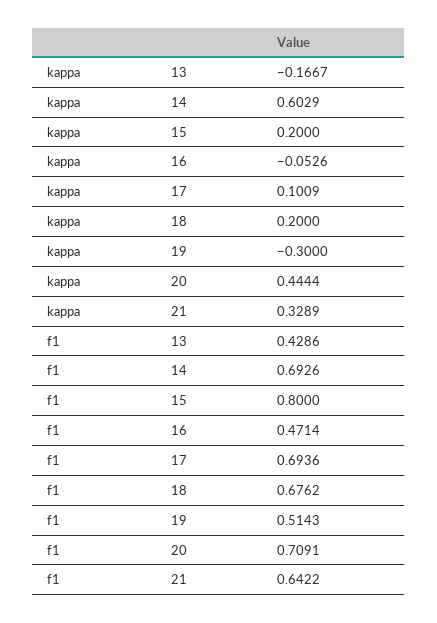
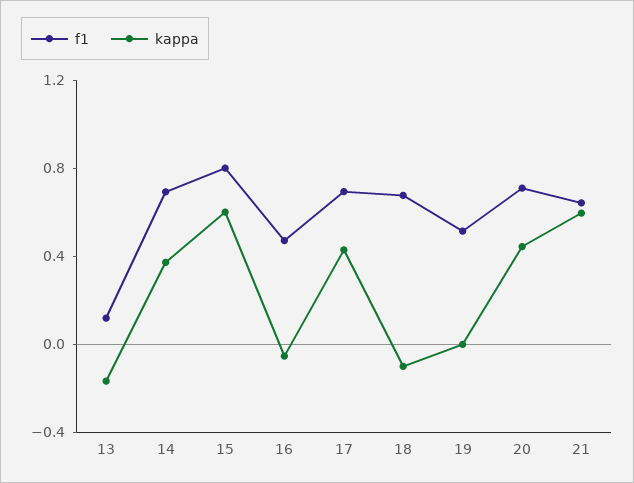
  {
    "kappa": {
      "13": -0.1667,
-     "14": 0.6029,
+     "14": 0.4,
-     "15": 0.2,
+     "15": 0.6,
      "16": -0.0526,
-     "17": 0.1009,
+     "17": 0.4,
-     "18": 0.2,
+     "18": -0.1,
-     "19": -0.3,
+     "19": 0,
      "20": 0.4444,
-     "21": 0.3289
+     "21": 0.6
    },
    "f1": {
-     "13": 0.4286,
+     "13": 0.1,
      "14": 0.6926,
      "15": 0.8,
      "16": 0.4714,
      "17": 0.6936,
      "18": 0.6762,
      "19": 0.5143,
      "20": 0.7091,
      "21": 0.6422
    }
  }

